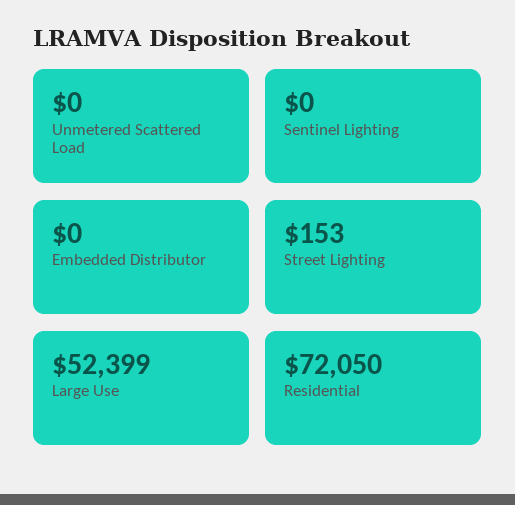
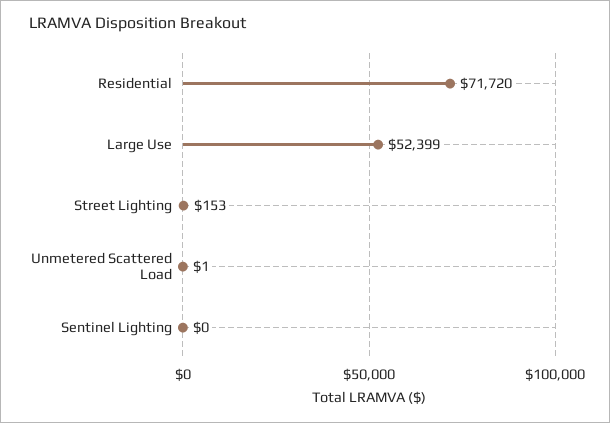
  {
-   "Unmetered Scattered Load": 0,
+   "Unmetered Scattered Load": 1,
    "Sentinel Lighting": 0,
-   "Embedded Distributor": 0,
    "Street Lighting": 153,
    "Large Use": 52399,
-   "Residential": 72050
+   "Residential": 71720
  }

